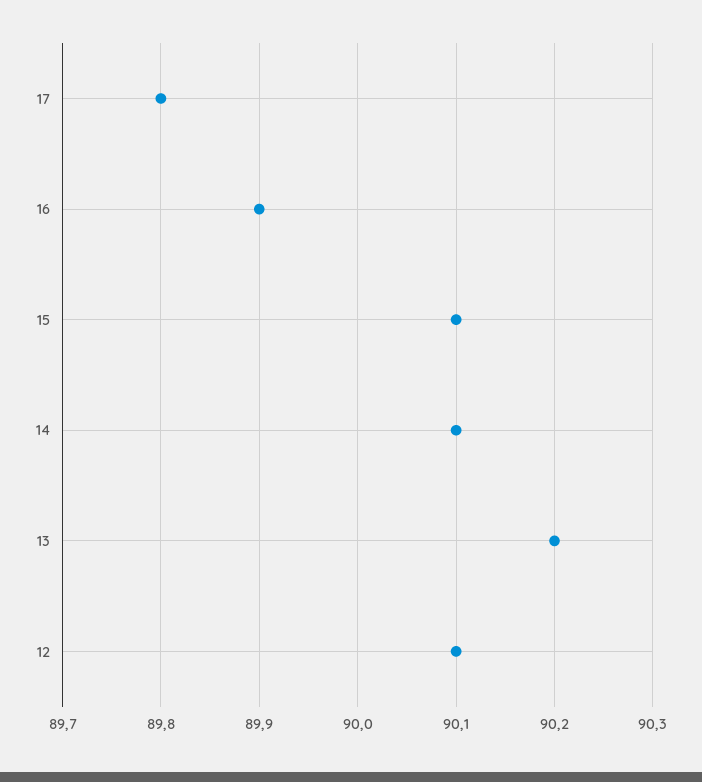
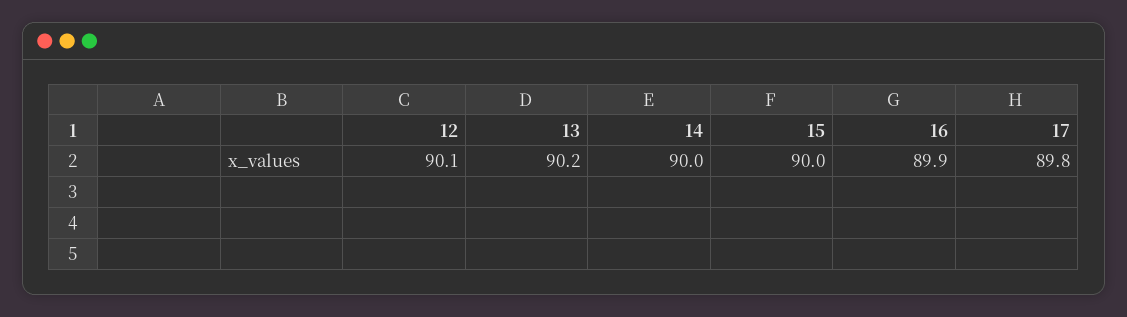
  {
    "17": 89.8,
    "16": 89.9,
-   "15": 90.1,
+   "15": 90,
-   "14": 90.1,
+   "14": 90,
    "13": 90.2,
    "12": 90.1
  }

